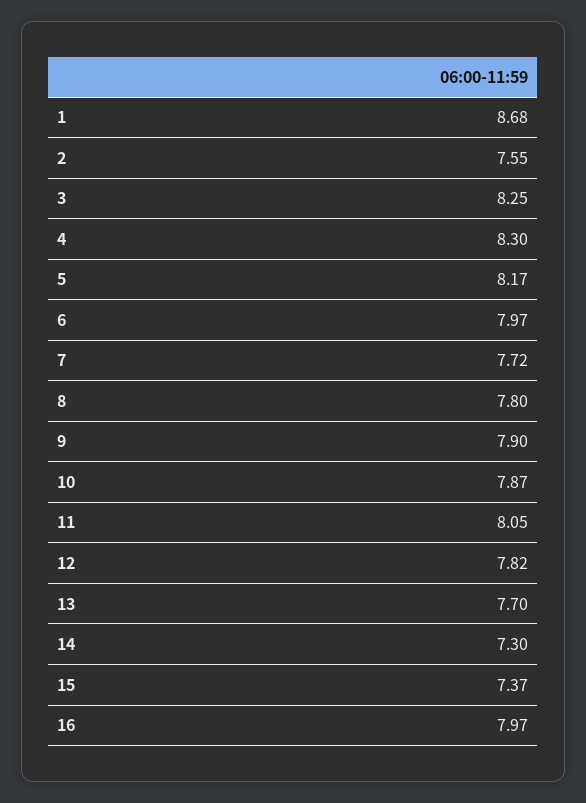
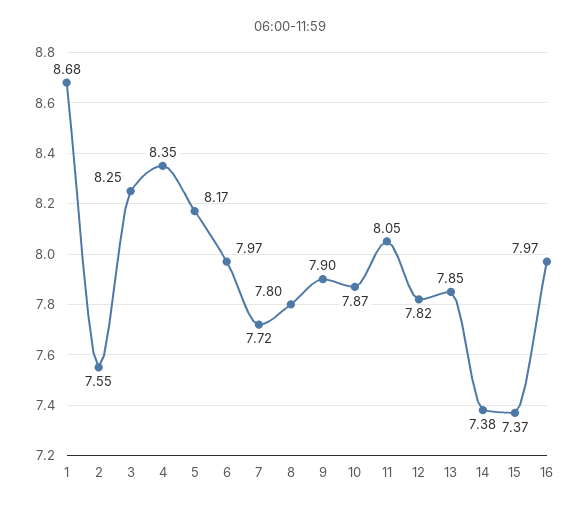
  {
    "1": 8.68,
    "2": 7.55,
    "3": 8.25,
-   "4": 8.3,
+   "4": 8.35,
    "5": 8.17,
    "6": 7.97,
    "7": 7.72,
    "8": 7.8,
    "9": 7.9,
    "10": 7.87,
    "11": 8.05,
    "12": 7.82,
-   "13": 7.7,
+   "13": 7.85,
-   "14": 7.3,
+   "14": 7.38,
    "15": 7.37,
    "16": 7.97
  }

